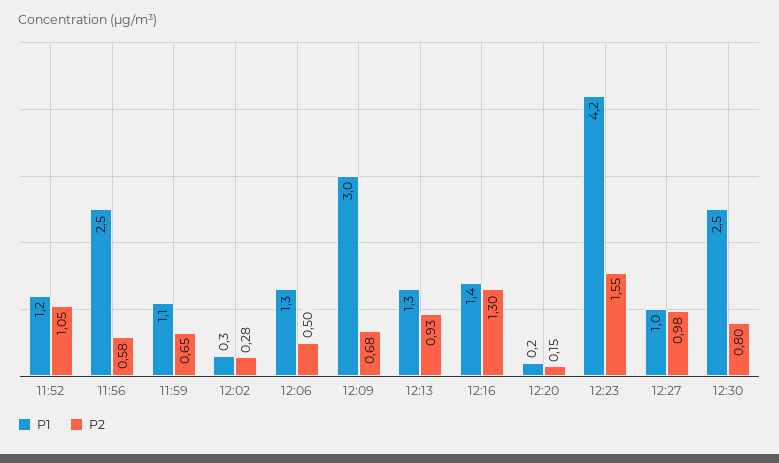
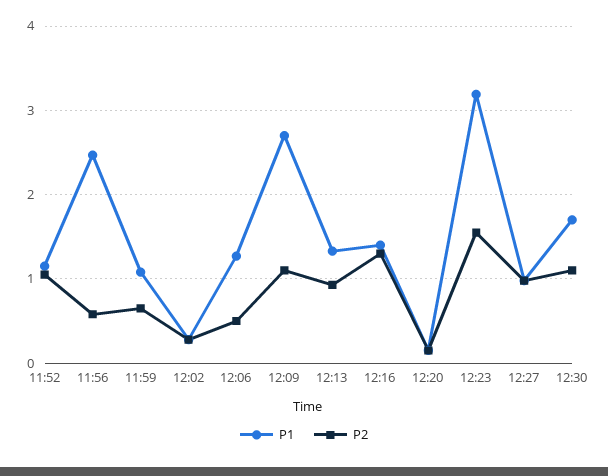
  {
    "P1": {
      "11:52": 1.2,
      "11:56": 2.5,
      "11:59": 1.1,
      "12:02": 0.3,
      "12:06": 1.3,
-     "12:09": 3,
+     "12:09": 2.7,
      "12:13": 1.3,
      "12:16": 1.4,
      "12:20": 0.2,
-     "12:23": 4.2,
+     "12:23": 3.2,
      "12:27": 1,
-     "12:30": 2.5
+     "12:30": 1.7
    },
    "P2": {
      "11:52": 1.05,
      "11:56": 0.58,
      "11:59": 0.65,
      "12:02": 0.28,
      "12:06": 0.5,
-     "12:09": 0.68,
+     "12:09": 1.1,
      "12:13": 0.93,
      "12:16": 1.3,
      "12:20": 0.15,
      "12:23": 1.55,
      "12:27": 0.98,
-     "12:30": 0.8
+     "12:30": 1.1
    }
  }

